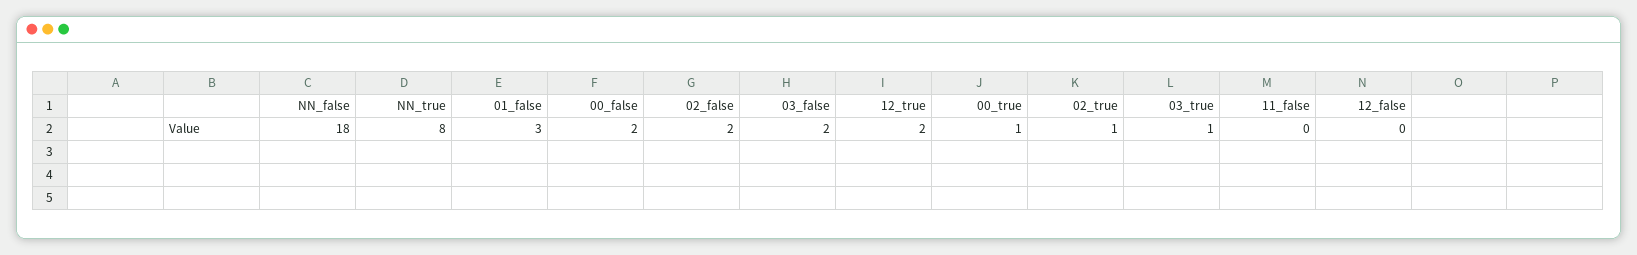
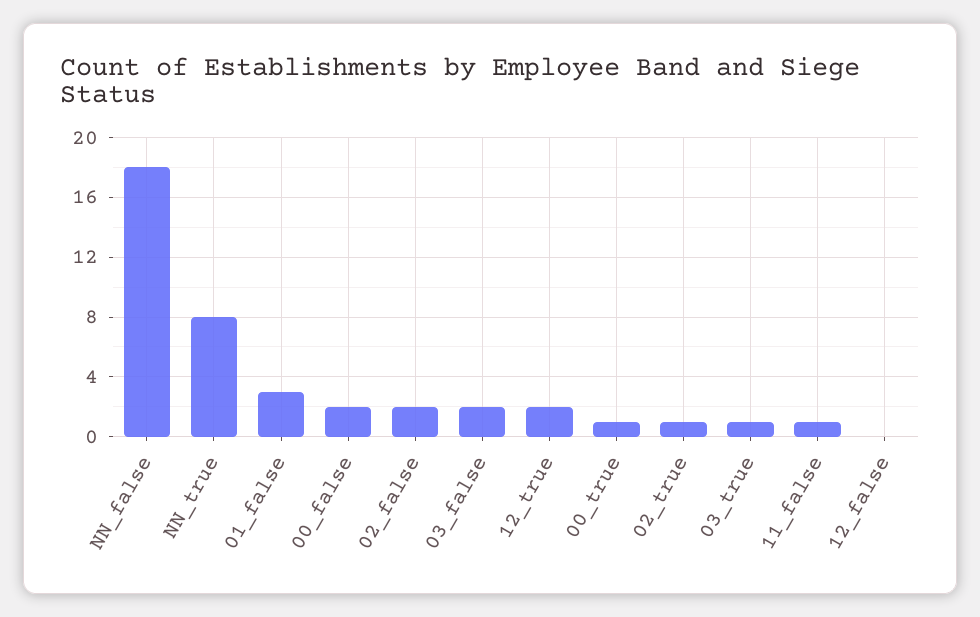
  {
    "NN_false": 18,
    "NN_true": 8,
    "01_false": 3,
    "00_false": 2,
    "02_false": 2,
    "03_false": 2,
    "12_true": 2,
    "00_true": 1,
    "02_true": 1,
    "03_true": 1,
-   "11_false": 0,
+   "11_false": 1,
    "12_false": 0
  }

